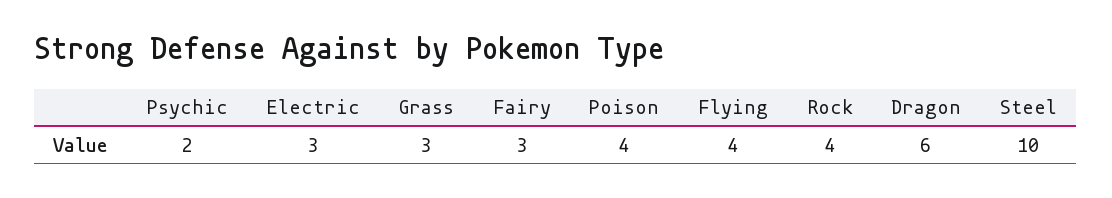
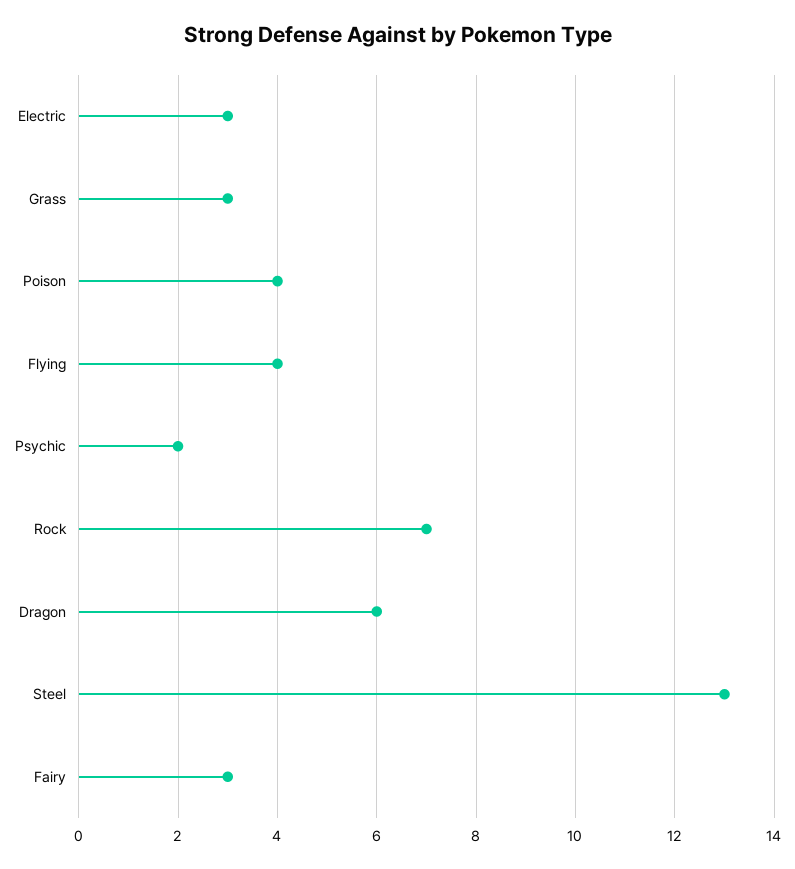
  {
    "Psychic": 2,
    "Electric": 3,
    "Grass": 3,
    "Fairy": 3,
    "Poison": 4,
    "Flying": 4,
-   "Rock": 4,
+   "Rock": 7,
    "Dragon": 6,
-   "Steel": 10
+   "Steel": 13
  }

